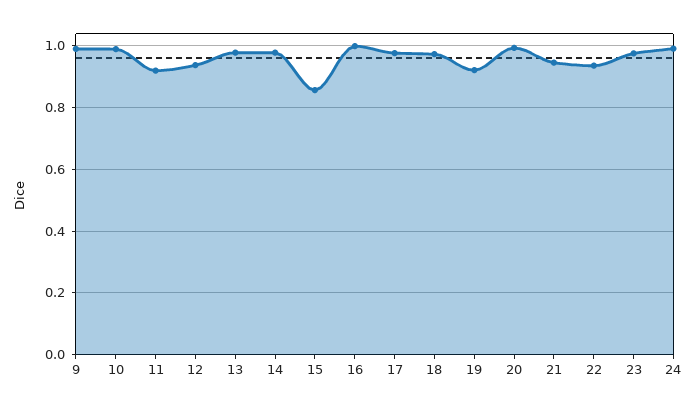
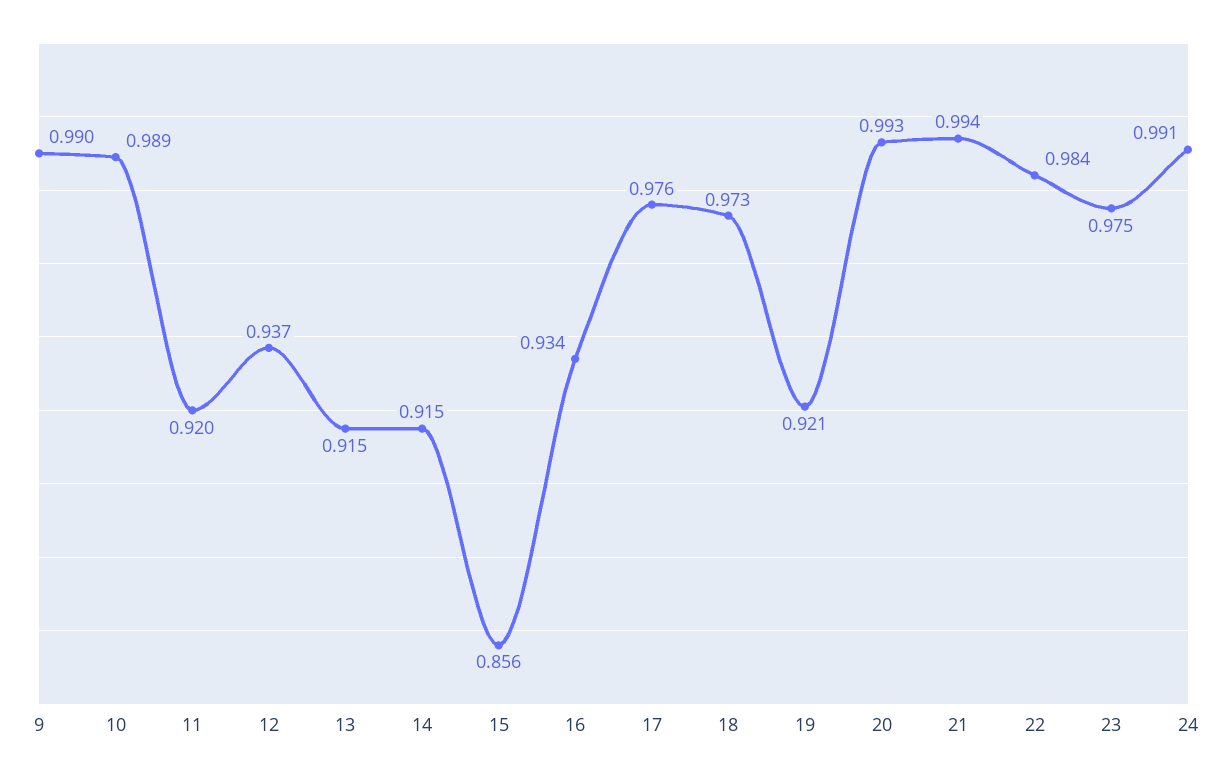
  {
    "9": 0.99,
    "10": 0.989,
    "11": 0.92,
    "12": 0.937,
-   "13": 0.98,
+   "13": 0.915,
-   "14": 0.98,
+   "14": 0.915,
    "15": 0.856,
-   "16": 1,
+   "16": 0.934,
    "17": 0.976,
    "18": 0.973,
    "19": 0.921,
    "20": 0.993,
-   "21": 0.94,
+   "21": 0.994,
-   "22": 0.94,
+   "22": 0.984,
    "23": 0.975,
    "24": 0.991
  }

